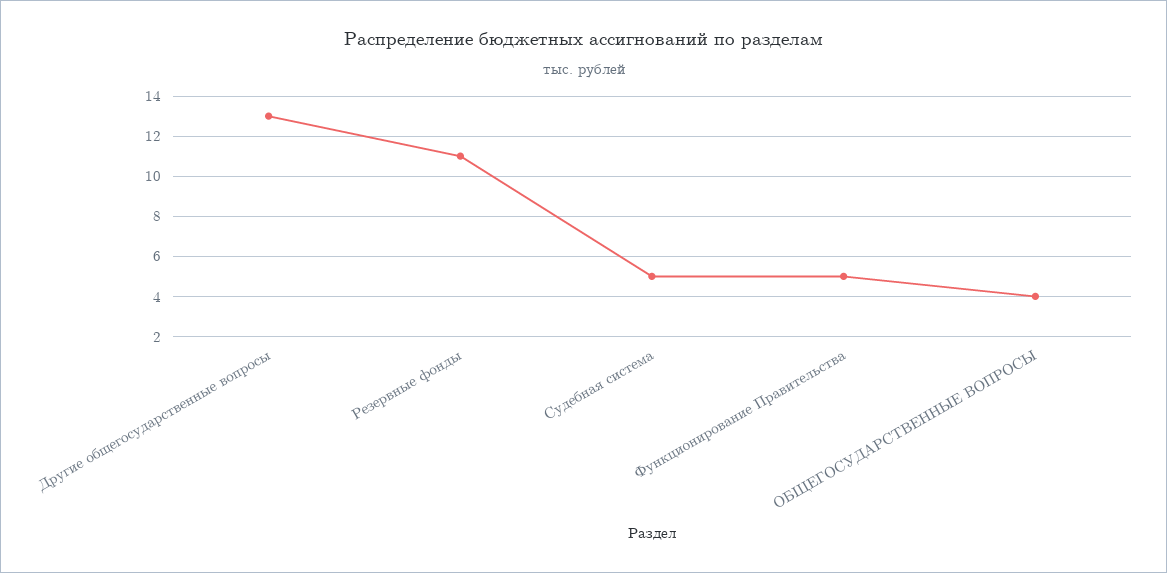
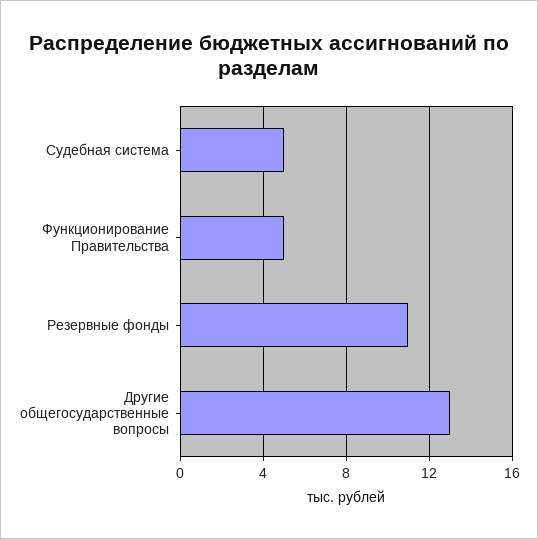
  {
    "Другие общегосударственные вопросы": 13,
    "Резервные фонды": 11,
    "Судебная система": 5,
-   "Функционирование Правительства": 5,
+   "Функционирование Правительства": 5
-   "ОБЩЕГОСУДАРСТВЕННЫЕ ВОПРОСЫ": 4
  }

